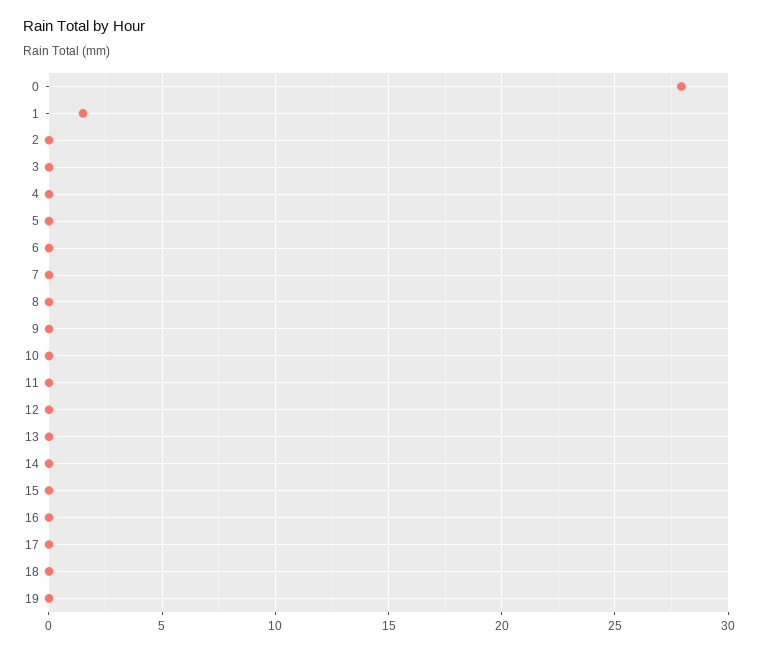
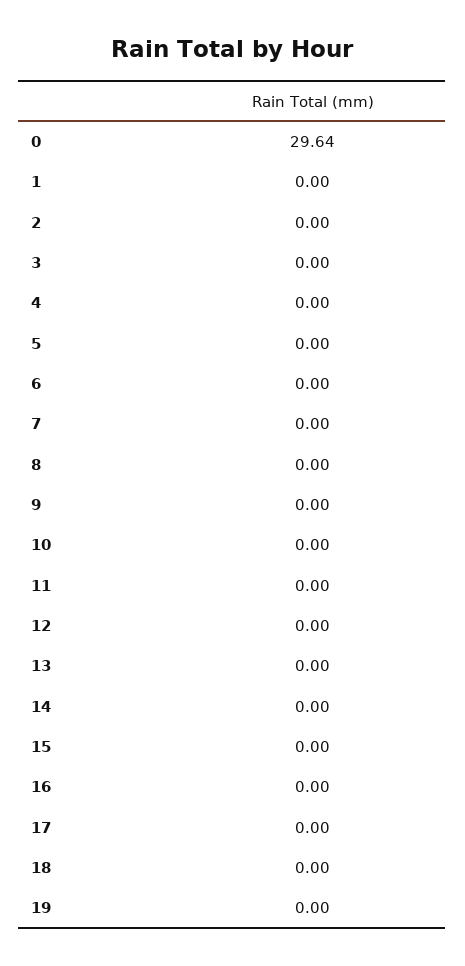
  {
-   "0": 28,
+   "0": 29.64,
-   "1": 1.5,
+   "1": 0,
    "2": 0,
    "3": 0,
    "4": 0,
    "5": 0,
    "6": 0,
    "7": 0,
    "8": 0,
    "9": 0,
    "10": 0,
    "11": 0,
    "12": 0,
    "13": 0,
    "14": 0,
    "15": 0,
    "16": 0,
    "17": 0,
    "18": 0,
    "19": 0
  }

